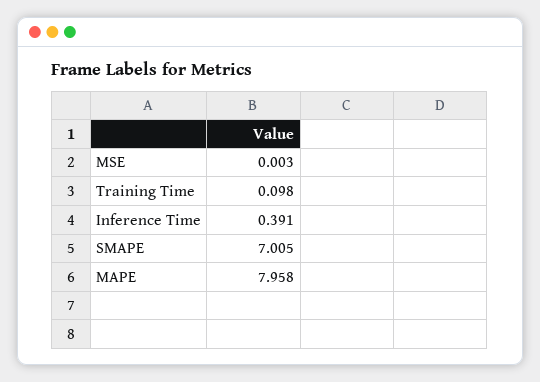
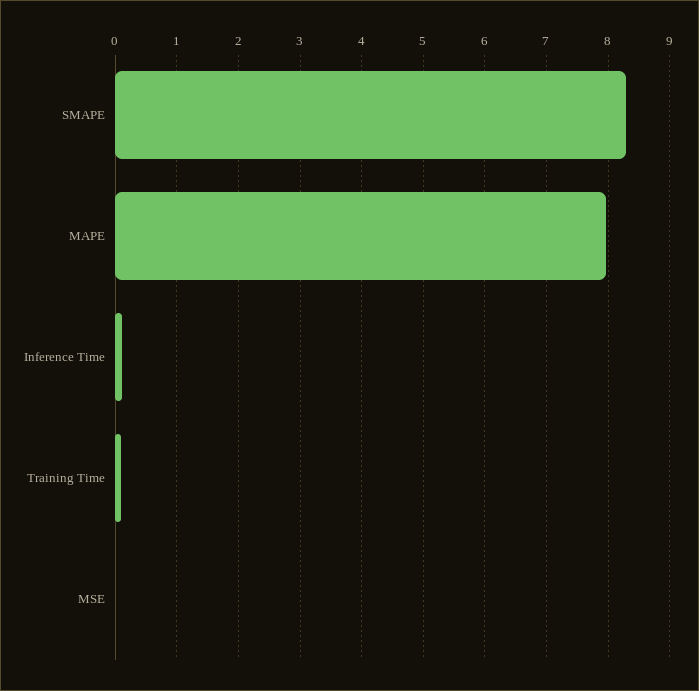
  {
    "MSE": 0.003,
    "Training Time": 0.098,
-   "Inference Time": 0.391,
+   "Inference Time": 0.1,
-   "SMAPE": 7.005,
+   "SMAPE": 8.3,
    "MAPE": 7.958
  }

